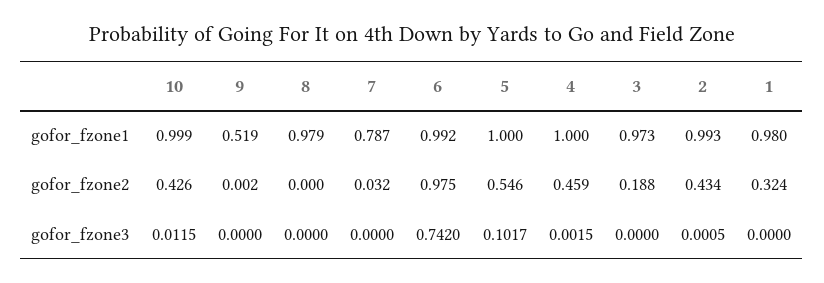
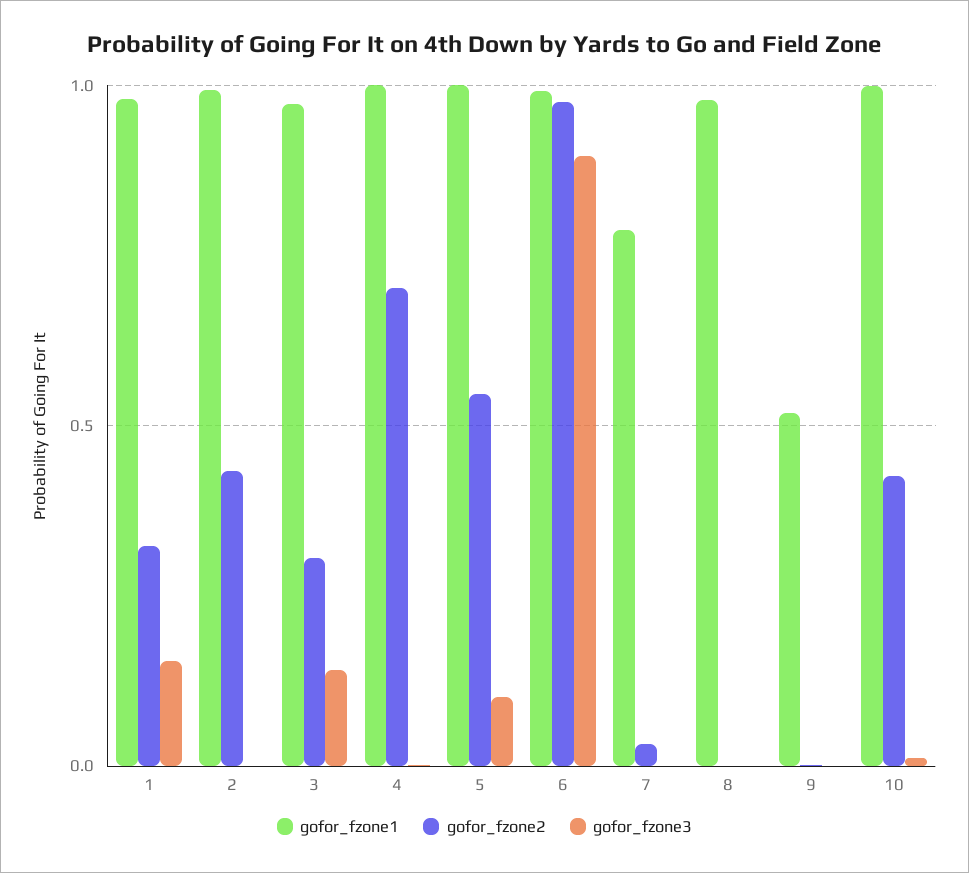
  {
    "gofor_fzone1": {
      "10": 0.999,
      "9": 0.519,
      "8": 0.979,
      "7": 0.787,
      "6": 0.992,
      "5": 1,
      "4": 1,
      "3": 0.973,
      "2": 0.993,
      "1": 0.98
    },
    "gofor_fzone2": {
      "10": 0.426,
      "9": 0.002,
      "8": 0,
      "7": 0.032,
      "6": 0.975,
      "5": 0.546,
-     "4": 0.459,
+     "4": 0.7,
-     "3": 0.188,
+     "3": 0.3,
      "2": 0.434,
      "1": 0.324
    },
    "gofor_fzone3": {
      "10": 0.0115,
      "9": 0,
      "8": 0,
      "7": 0,
-     "6": 0.742,
+     "6": 0.9,
      "5": 0.1017,
      "4": 0.0015,
-     "3": 0,
+     "3": 0.15,
      "2": 0.0005,
-     "1": 0
+     "1": 0.15
    }
  }

